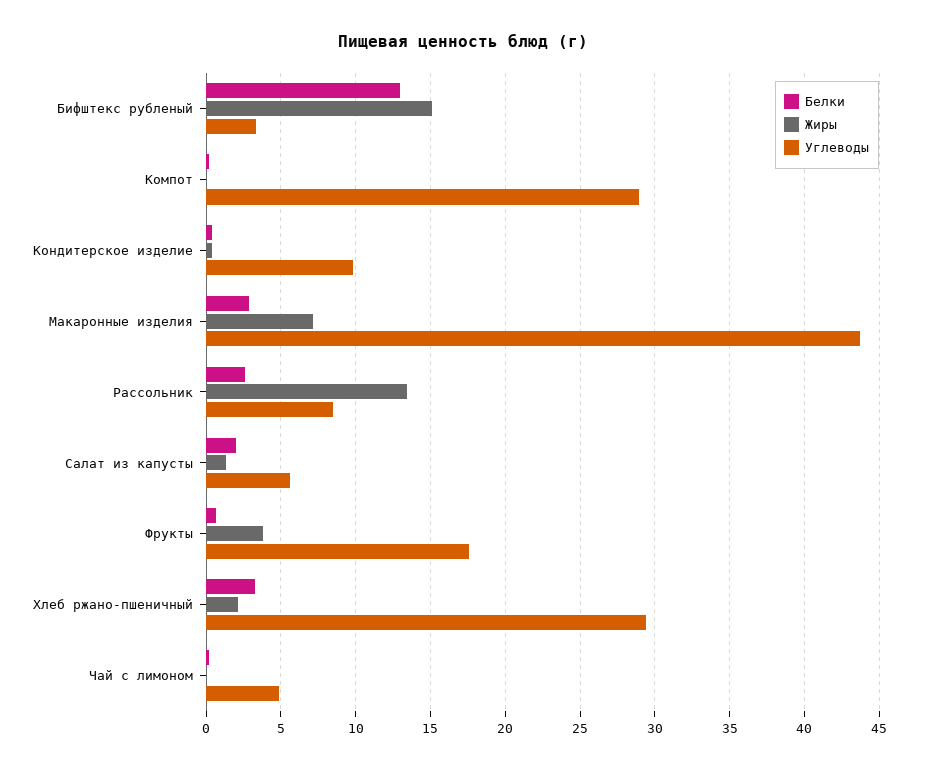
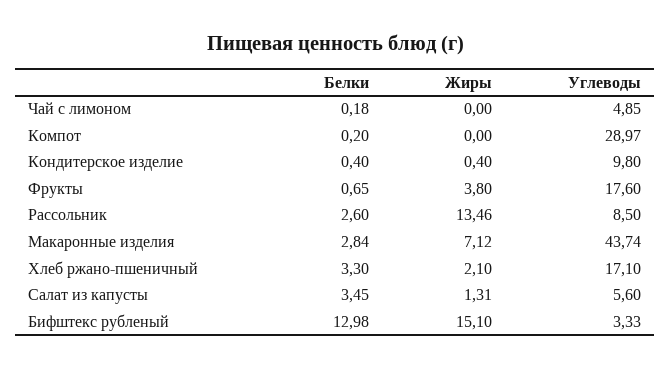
  {
    "Белки": {
      "Бифштекс рубленый": 12.98,
      "Компот": 0.2,
      "Кондитерское изделие": 0.4,
      "Макаронные изделия": 2.84,
      "Рассольник": 2.6,
-     "Салат из капусты": 2,
+     "Салат из капусты": 3.45,
      "Фрукты": 0.65,
      "Хлеб ржано-пшеничный": 3.3,
      "Чай с лимоном": 0.18
    },
    "Жиры": {
      "Бифштекс рубленый": 15.1,
      "Компот": 0,
      "Кондитерское изделие": 0.4,
      "Макаронные изделия": 7.12,
      "Рассольник": 13.46,
      "Салат из капусты": 1.31,
      "Фрукты": 3.8,
      "Хлеб ржано-пшеничный": 2.1,
      "Чай с лимоном": 0
    },
    "Углеводы": {
      "Бифштекс рубленый": 3.33,
      "Компот": 28.97,
      "Кондитерское изделие": 9.8,
      "Макаронные изделия": 43.74,
      "Рассольник": 8.5,
      "Салат из капусты": 5.6,
      "Фрукты": 17.6,
-     "Хлеб ржано-пшеничный": 29.5,
+     "Хлеб ржано-пшеничный": 17.1,
      "Чай с лимоном": 4.85
    }
  }

